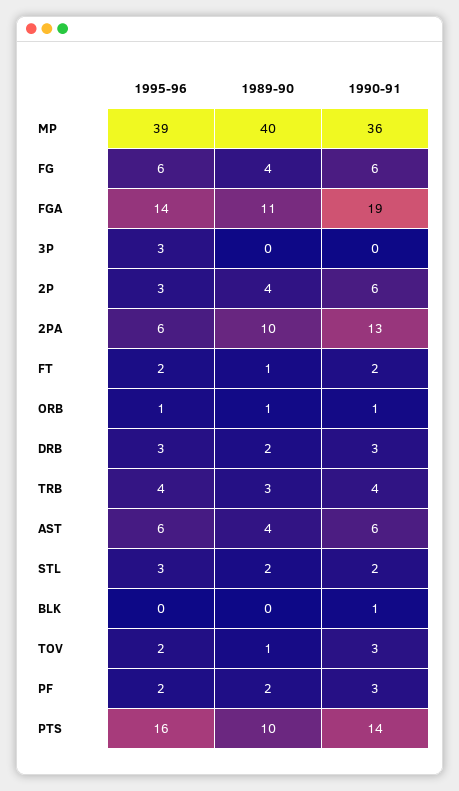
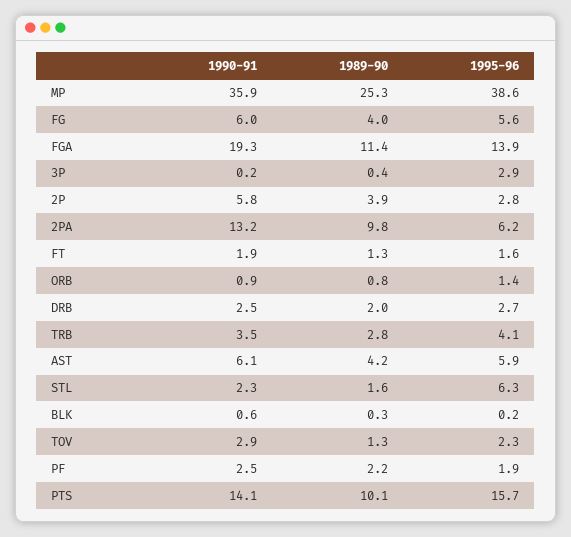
  {
    "1995-96": {
      "MP": 38.6,
      "FG": 5.6,
      "FGA": 13.9,
      "3P": 2.9,
      "2P": 2.8,
      "2PA": 6.2,
      "FT": 1.6,
      "ORB": 1.4,
      "DRB": 2.7,
      "TRB": 4.1,
      "AST": 5.9,
-     "STL": 3,
+     "STL": 6.3,
      "BLK": 0.2,
      "TOV": 2.3,
      "PF": 1.9,
      "PTS": 15.7
    },
    "1989-90": {
-     "MP": 40,
+     "MP": 25.3,
      "FG": 4,
      "FGA": 11.4,
      "3P": 0.4,
      "2P": 3.9,
      "2PA": 9.8,
      "FT": 1.3,
      "ORB": 0.8,
      "DRB": 2,
      "TRB": 2.8,
      "AST": 4.2,
      "STL": 1.6,
      "BLK": 0.3,
      "TOV": 1.3,
      "PF": 2.2,
      "PTS": 10.1
    },
    "1990-91": {
      "MP": 35.9,
      "FG": 6,
      "FGA": 19.3,
      "3P": 0.2,
      "2P": 5.8,
      "2PA": 13.2,
      "FT": 1.9,
      "ORB": 0.9,
      "DRB": 2.5,
      "TRB": 3.5,
      "AST": 6.1,
      "STL": 2.3,
      "BLK": 0.6,
      "TOV": 2.9,
      "PF": 2.5,
      "PTS": 14.1
    }
  }

